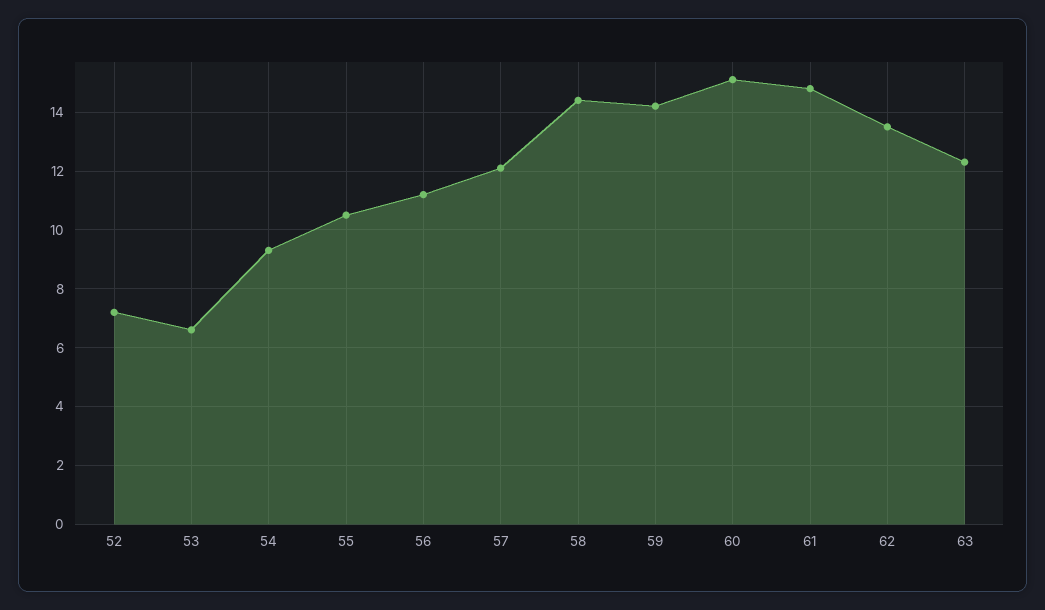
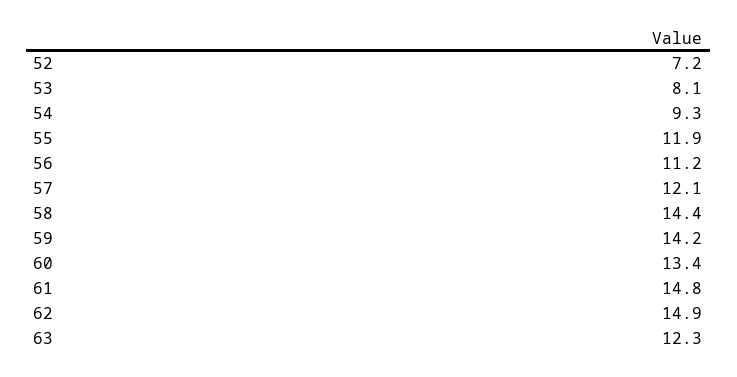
  {
    "52": 7.2,
-   "53": 6.5,
+   "53": 8.1,
    "54": 9.3,
-   "55": 10.5,
+   "55": 11.9,
    "56": 11.2,
    "57": 12.1,
    "58": 14.4,
    "59": 14.2,
-   "60": 15,
+   "60": 13.4,
    "61": 14.8,
-   "62": 13.5,
+   "62": 14.9,
    "63": 12.3
  }

